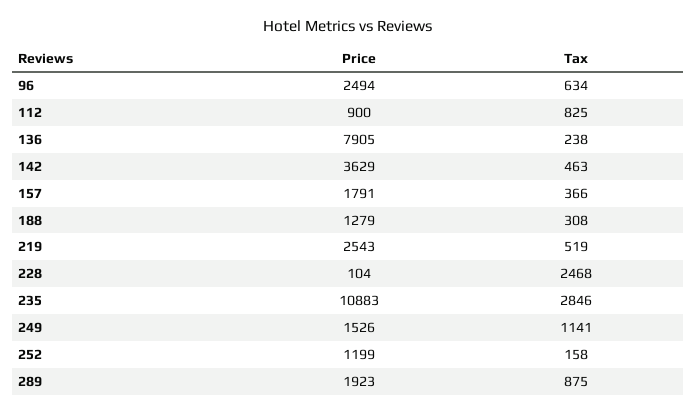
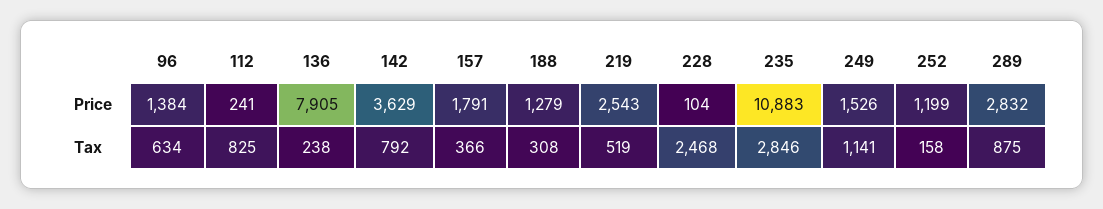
  {
    "Price": {
-     "96": 2494,
+     "96": 1384,
-     "112": 900,
+     "112": 241,
      "136": 7905,
      "142": 3629,
      "157": 1791,
      "188": 1279,
      "219": 2543,
      "228": 104,
      "235": 10883,
      "249": 1526,
      "252": 1199,
-     "289": 1923
+     "289": 2832
    },
    "Tax": {
      "96": 634,
      "112": 825,
      "136": 238,
-     "142": 463,
+     "142": 792,
      "157": 366,
      "188": 308,
      "219": 519,
      "228": 2468,
      "235": 2846,
      "249": 1141,
      "252": 158,
      "289": 875
    }
  }

